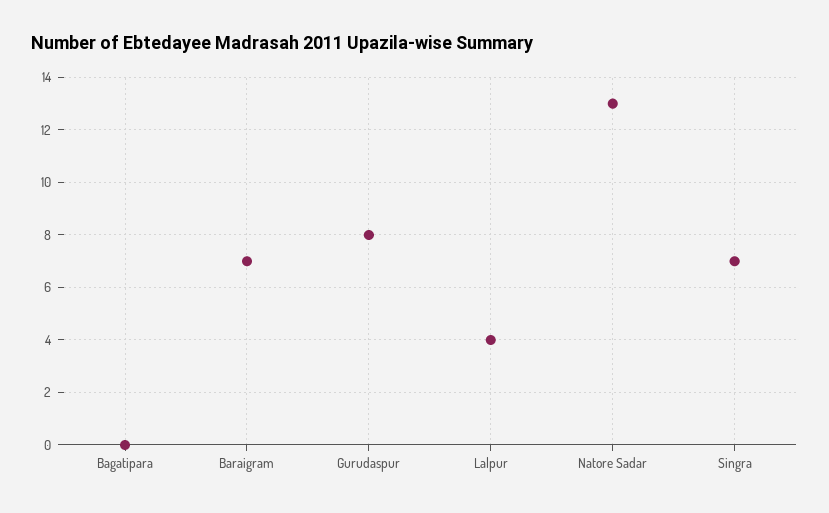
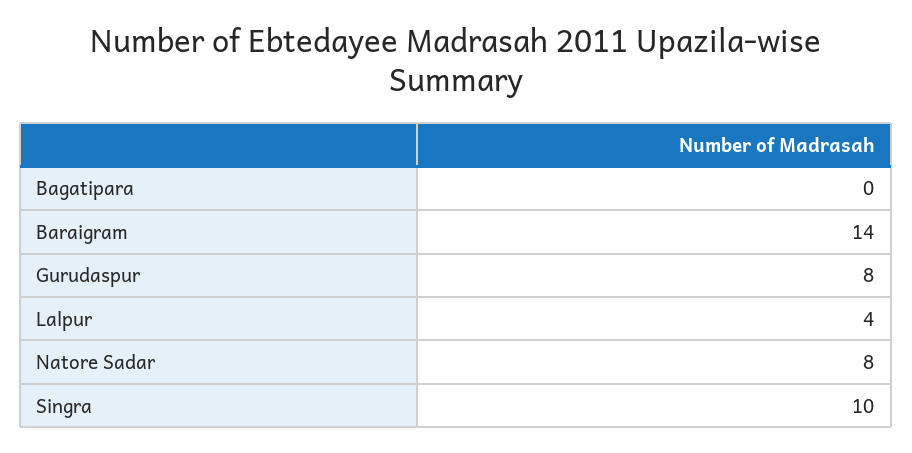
  {
    "Bagatipara": 0,
-   "Baraigram": 7,
+   "Baraigram": 14,
    "Gurudaspur": 8,
    "Lalpur": 4,
-   "Natore Sadar": 13,
+   "Natore Sadar": 8,
-   "Singra": 7
+   "Singra": 10
  }

